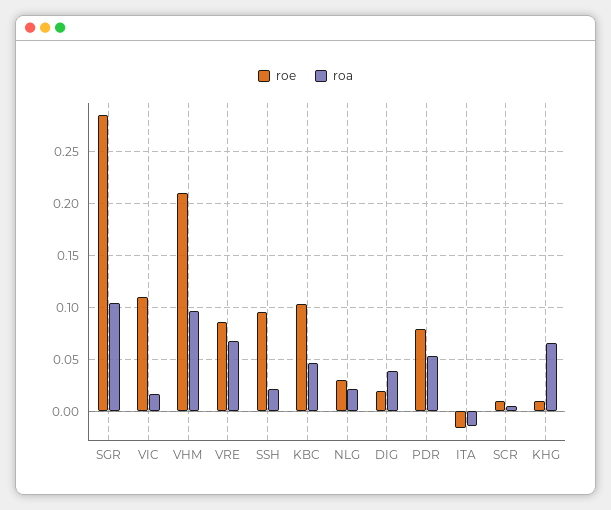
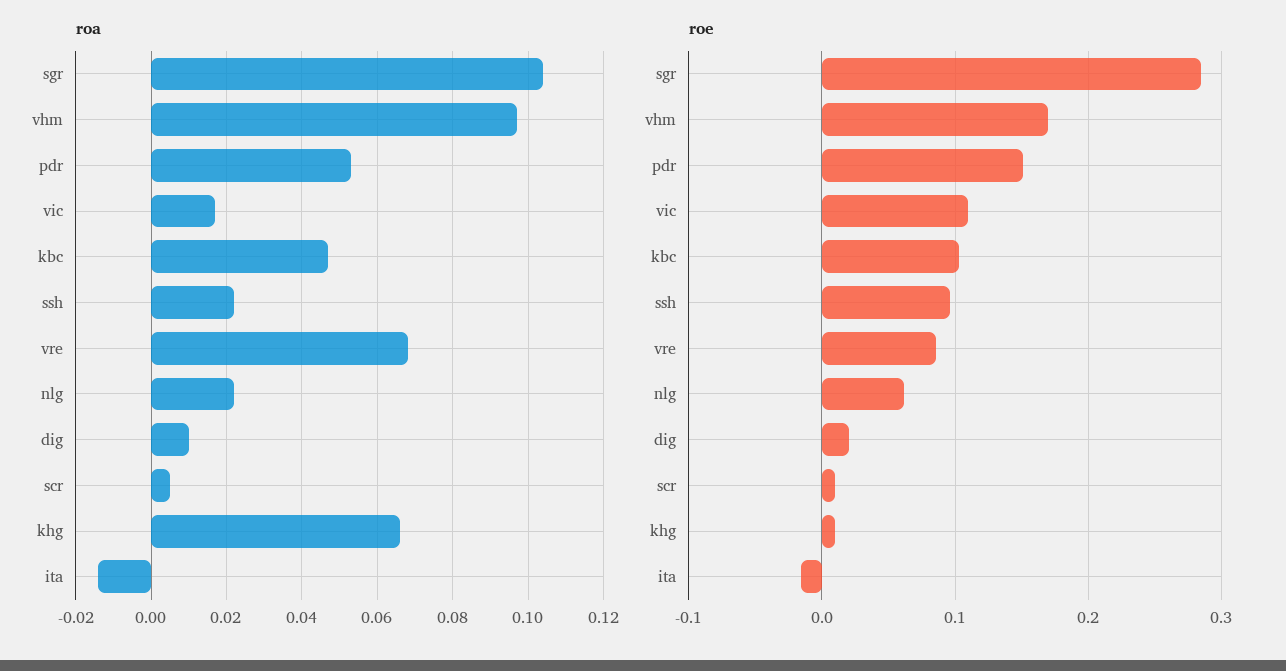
  {
    "roe": {
      "SGR": 0.29,
      "VIC": 0.11,
-     "VHM": 0.21,
+     "VHM": 0.17,
      "VRE": 0.09,
      "SSH": 0.1,
      "KBC": 0.1,
-     "NLG": 0.03,
+     "NLG": 0.06,
      "DIG": 0.02,
-     "PDR": 0.08,
+     "PDR": 0.15,
      "ITA": -0.02,
      "SCR": 0.01,
      "KHG": 0.01
    },
    "roa": {
      "SGR": 0.105,
      "VIC": 0.015,
      "VHM": 0.095,
      "VRE": 0.07,
      "SSH": 0.02,
      "KBC": 0.045,
      "NLG": 0.02,
-     "DIG": 0.04,
+     "DIG": 0.01,
      "PDR": 0.055,
      "ITA": -0.015,
      "SCR": 0.005,
      "KHG": 0.065
    }
  }

